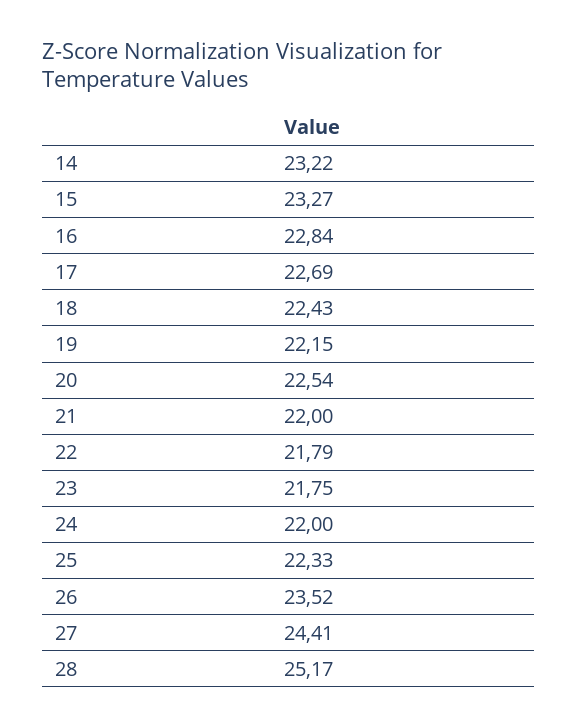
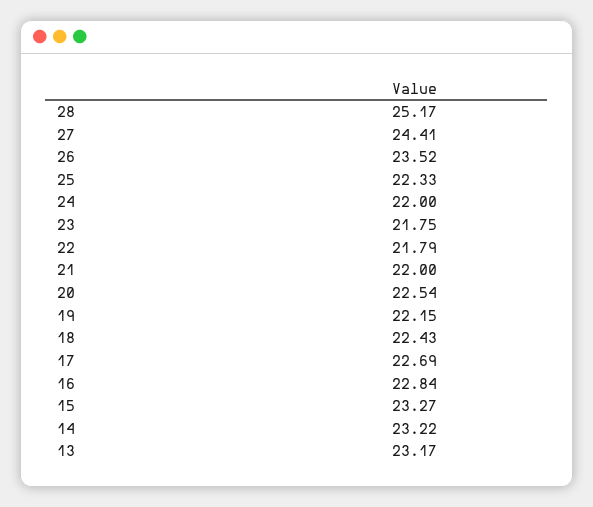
  {
    "14": 23.22,
    "15": 23.27,
    "16": 22.84,
    "17": 22.69,
    "18": 22.43,
    "19": 22.15,
    "20": 22.54,
    "21": 22,
    "22": 21.79,
    "23": 21.75,
    "24": 22,
    "25": 22.33,
    "26": 23.52,
    "27": 24.41,
-   "28": 25.17
+   "28": 25.17,
+   "13": 23.17
  }

